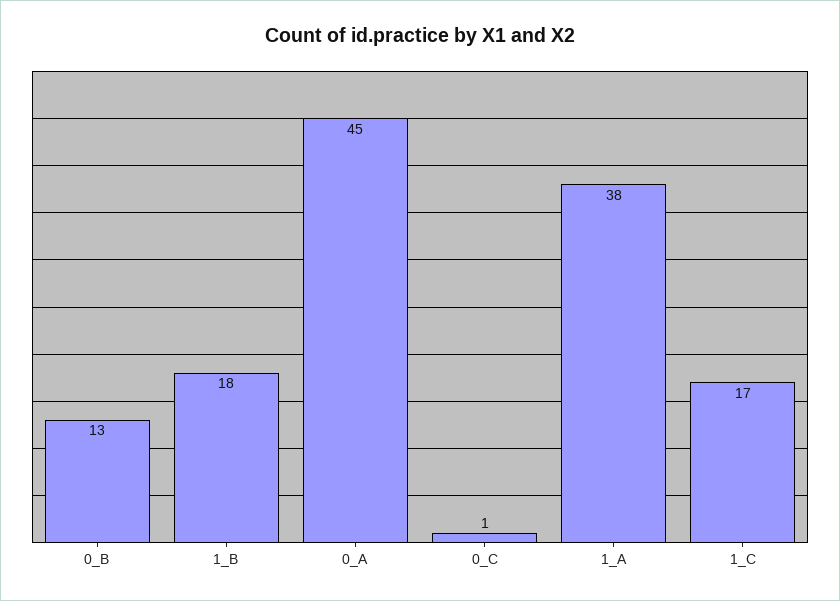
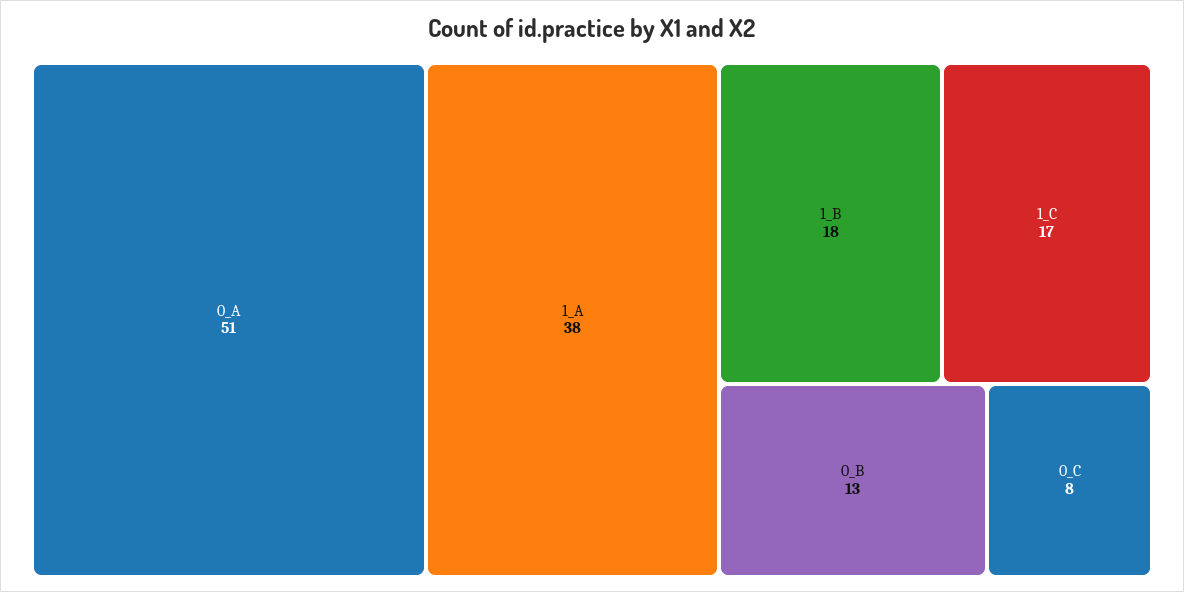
  {
    "0_B": 13,
    "1_B": 18,
-   "0_A": 45,
+   "0_A": 51,
-   "0_C": 1,
+   "0_C": 8,
    "1_A": 38,
    "1_C": 17
  }

